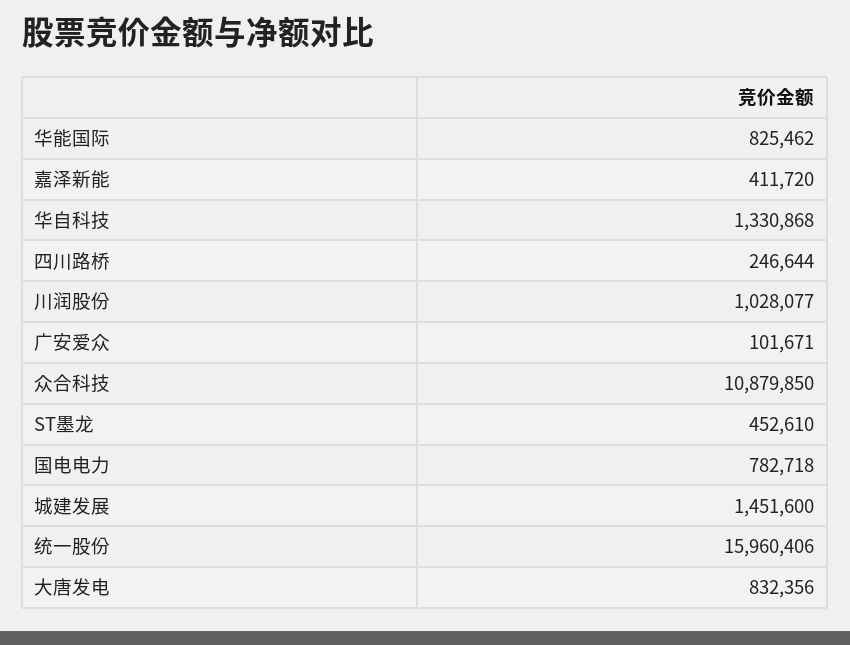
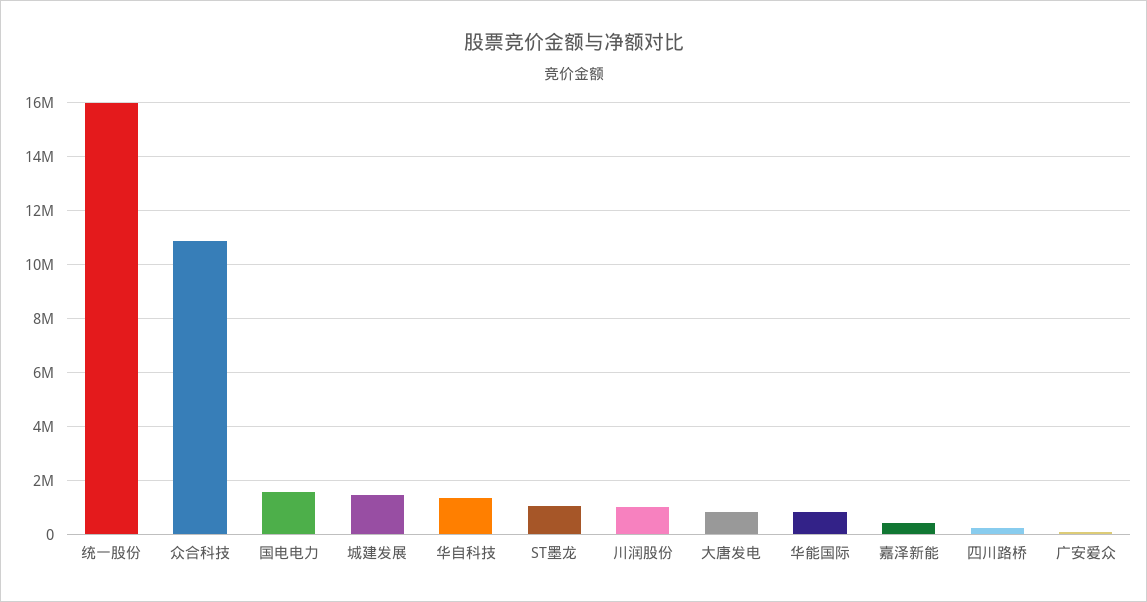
  {
    "华能国际": 825462,
    "嘉泽新能": 411720,
    "华自科技": 1330868,
    "四川路桥": 246644,
    "川润股份": 1028077,
    "广安爱众": 101671,
    "众合科技": 10879850,
-   "ST墨龙": 452610,
+   "ST墨龙": 1000000,
-   "国电电力": 782718,
+   "国电电力": 1500000,
    "城建发展": 1451600,
    "统一股份": 15960406,
    "大唐发电": 832356
  }

